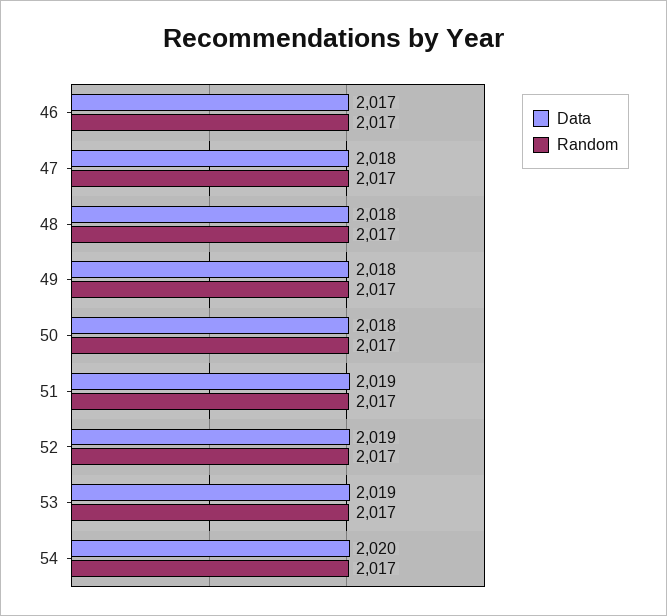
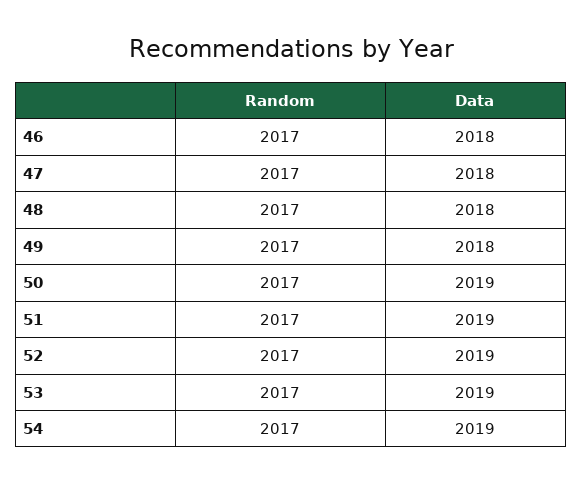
  {
    "Data": {
-     "46": 2017,
+     "46": 2018,
      "47": 2018,
      "48": 2018,
      "49": 2018,
-     "50": 2018,
+     "50": 2019,
      "51": 2019,
      "52": 2019,
      "53": 2019,
-     "54": 2020
+     "54": 2019
    },
    "Random": {
      "46": 2017,
      "47": 2017,
      "48": 2017,
      "49": 2017,
      "50": 2017,
      "51": 2017,
      "52": 2017,
      "53": 2017,
      "54": 2017
    }
  }

